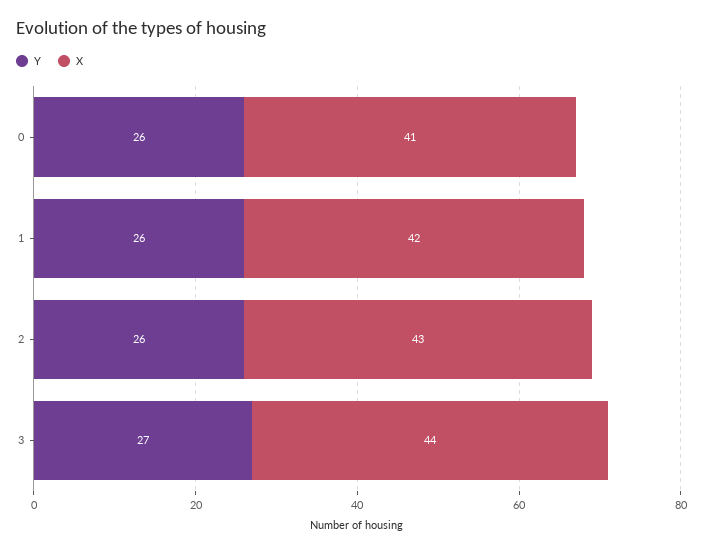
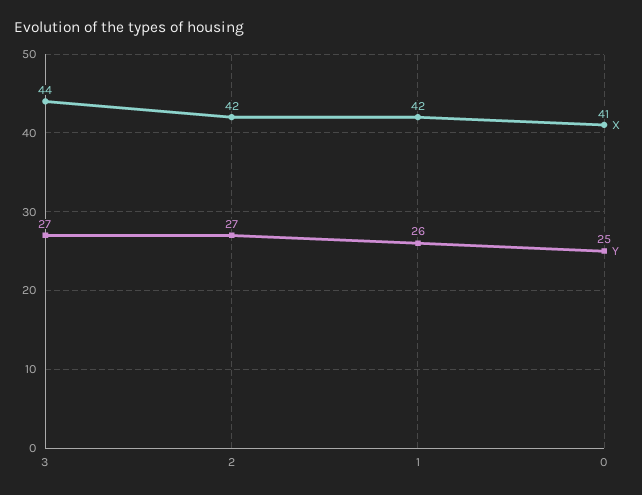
  {
    "Y": {
-     "0": 26,
+     "0": 25,
      "1": 26,
-     "2": 26,
+     "2": 27,
      "3": 27
    },
    "X": {
      "0": 41,
      "1": 42,
-     "2": 43,
+     "2": 42,
      "3": 44
    }
  }

